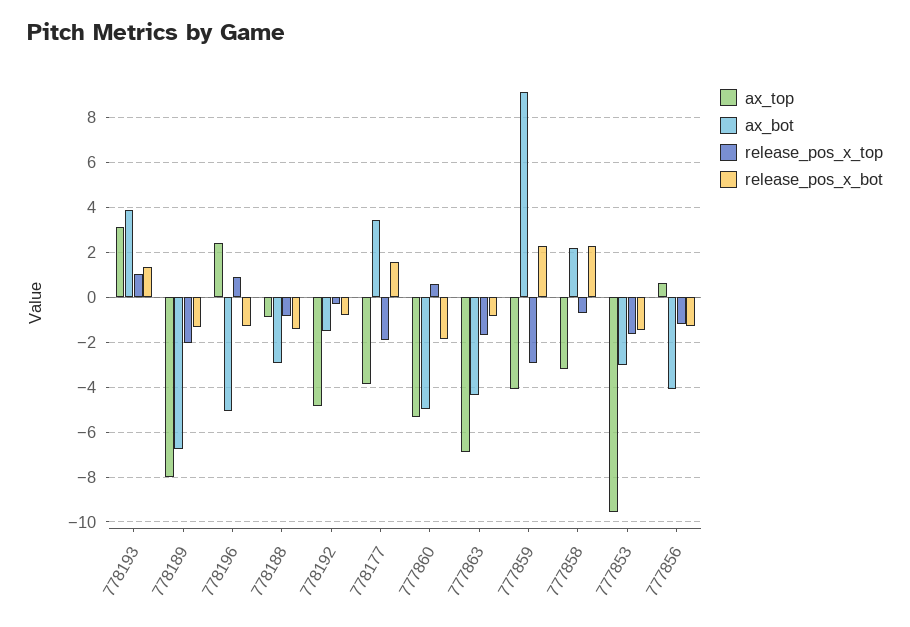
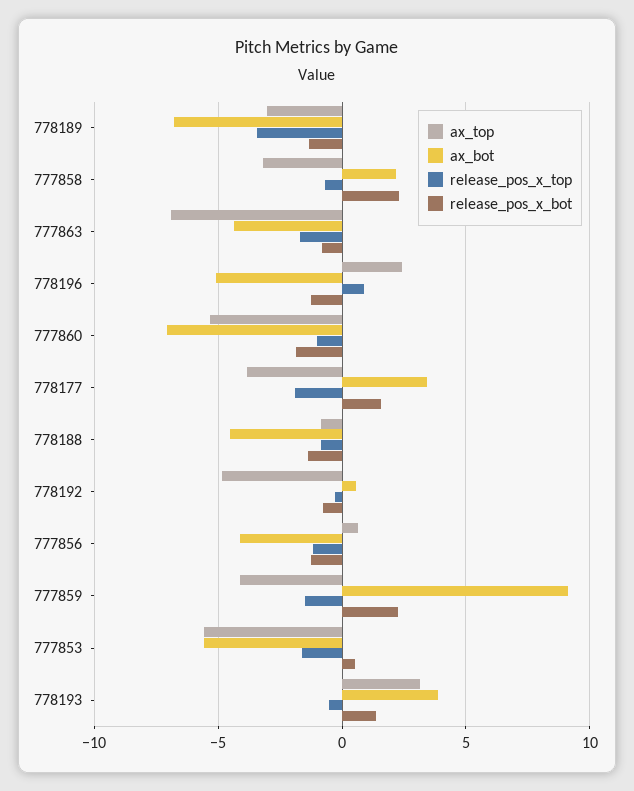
  {
    "ax_top": {
      "778193": 3,
-     "778189": -8,
+     "778189": -3,
      "778196": 2.5,
      "778188": -1,
      "778192": -5,
      "778177": -4,
      "777860": -5.5,
      "777863": -7,
      "777859": -4,
      "777858": -3,
-     "777853": -9.5,
+     "777853": -5.5,
      "777856": 0.5
    },
    "ax_bot": {
      "778193": 4,
      "778189": -7,
      "778196": -5,
-     "778188": -3,
+     "778188": -4.5,
-     "778192": -1.5,
+     "778192": 0.5,
      "778177": 3.5,
-     "777860": -5,
+     "777860": -7,
      "777863": -4.5,
      "777859": 9,
      "777858": 2,
-     "777853": -3,
+     "777853": -5.5,
      "777856": -4
    },
    "release_pos_x_top": {
-     "778193": 1,
+     "778193": -0.5,
-     "778189": -2,
+     "778189": -3.5,
      "778196": 1,
      "778188": -1,
      "778192": -0.5,
      "778177": -2,
-     "777860": 0.5,
+     "777860": -1,
      "777863": -1.5,
-     "777859": -3,
+     "777859": -1.5,
      "777858": -0.5,
      "777853": -1.5,
      "777856": -1
    },
    "release_pos_x_bot": {
      "778193": 1.5,
      "778189": -1.5,
      "778196": -1.5,
      "778188": -1.5,
      "778192": -1,
      "778177": 1.5,
      "777860": -2,
      "777863": -1,
      "777859": 2.5,
      "777858": 2.5,
-     "777853": -1.5,
+     "777853": 0.5,
      "777856": -1.5
    }
  }

